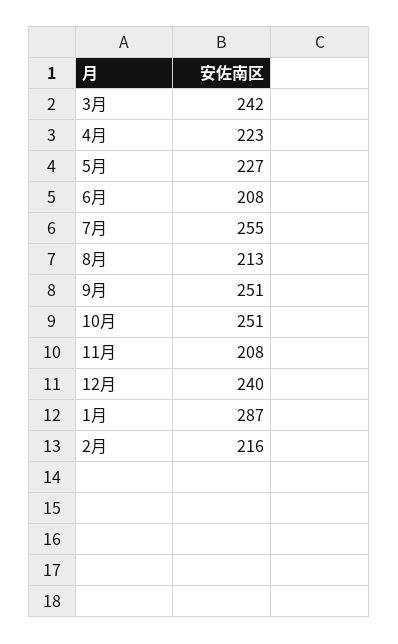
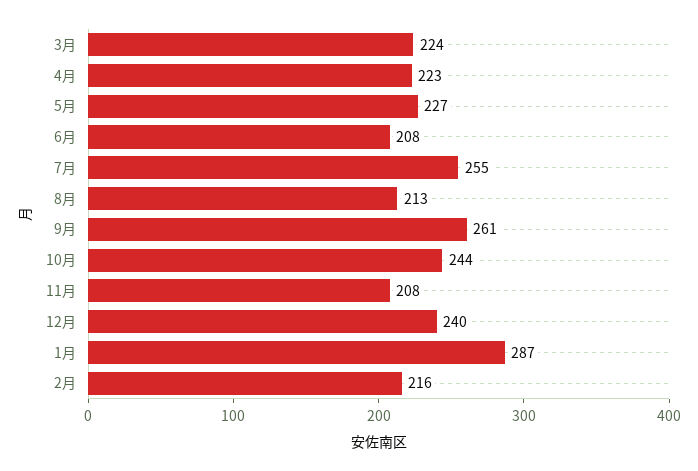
  {
-   "3月": 242,
+   "3月": 224,
    "4月": 223,
    "5月": 227,
    "6月": 208,
    "7月": 255,
    "8月": 213,
-   "9月": 251,
+   "9月": 261,
-   "10月": 251,
+   "10月": 244,
    "11月": 208,
    "12月": 240,
    "1月": 287,
    "2月": 216
  }

